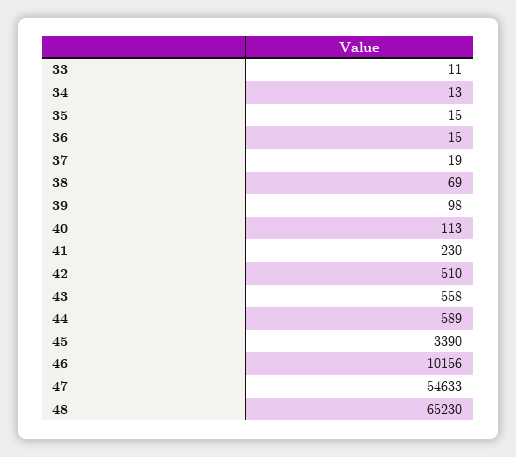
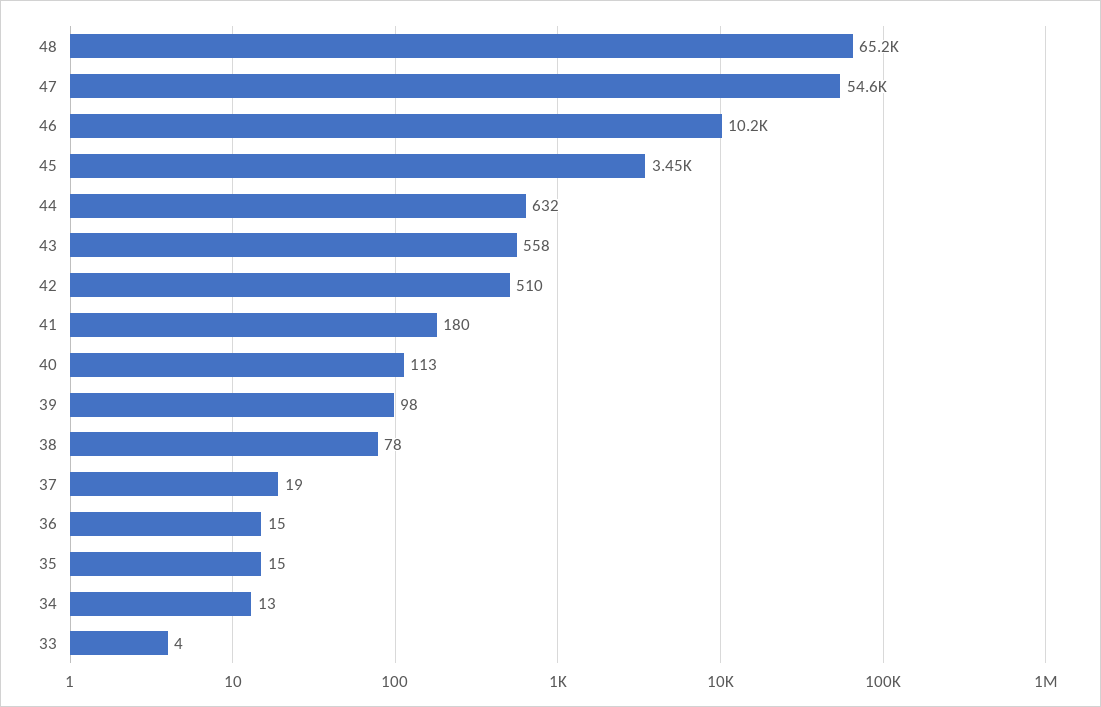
  {
-   "33": 11,
+   "33": 4,
    "34": 13,
    "35": 15,
    "36": 15,
    "37": 19,
-   "38": 69,
+   "38": 78,
    "39": 98,
    "40": 113,
-   "41": 230,
+   "41": 180,
    "42": 510,
    "43": 558,
-   "44": 589,
+   "44": 632,
-   "45": 3390,
+   "45": 3450,
    "46": 10156,
    "47": 54633,
    "48": 65230
  }

